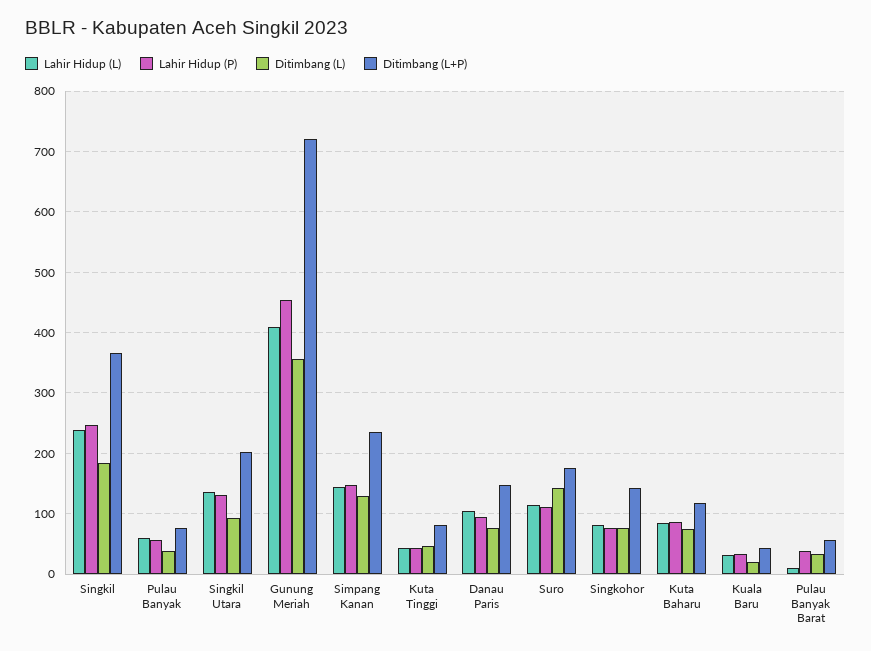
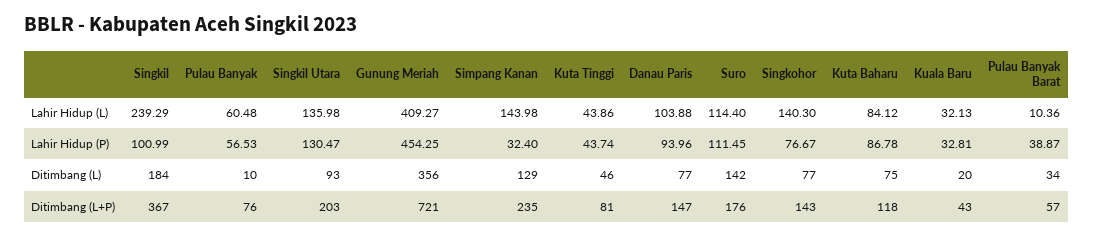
  {
    "Lahir Hidup (L)": {
      "Singkil": 239.29,
      "Pulau Banyak": 60.48,
      "Singkil Utara": 135.98,
      "Gunung Meriah": 409.27,
      "Simpang Kanan": 143.98,
      "Kuta Tinggi": 43.86,
      "Danau Paris": 103.88,
      "Suro": 114.4,
-     "Singkohor": 80,
+     "Singkohor": 140.3,
      "Kuta Baharu": 84.12,
      "Kuala Baru": 32.13,
      "Pulau Banyak Barat": 10.36
    },
    "Lahir Hidup (P)": {
-     "Singkil": 250,
+     "Singkil": 100.99,
      "Pulau Banyak": 56.53,
      "Singkil Utara": 130.47,
      "Gunung Meriah": 454.25,
-     "Simpang Kanan": 150,
+     "Simpang Kanan": 32.4,
      "Kuta Tinggi": 43.74,
      "Danau Paris": 93.96,
      "Suro": 111.45,
      "Singkohor": 76.67,
      "Kuta Baharu": 86.78,
      "Kuala Baru": 32.81,
      "Pulau Banyak Barat": 38.87
    },
    "Ditimbang (L)": {
      "Singkil": 184,
-     "Pulau Banyak": 40,
+     "Pulau Banyak": 10,
      "Singkil Utara": 93,
      "Gunung Meriah": 356,
      "Simpang Kanan": 129,
      "Kuta Tinggi": 46,
      "Danau Paris": 77,
      "Suro": 142,
      "Singkohor": 77,
      "Kuta Baharu": 75,
      "Kuala Baru": 20,
      "Pulau Banyak Barat": 34
    },
    "Ditimbang (L+P)": {
      "Singkil": 367,
      "Pulau Banyak": 76,
      "Singkil Utara": 203,
      "Gunung Meriah": 721,
      "Simpang Kanan": 235,
      "Kuta Tinggi": 81,
      "Danau Paris": 147,
      "Suro": 176,
      "Singkohor": 143,
      "Kuta Baharu": 118,
      "Kuala Baru": 43,
      "Pulau Banyak Barat": 57
    }
  }

